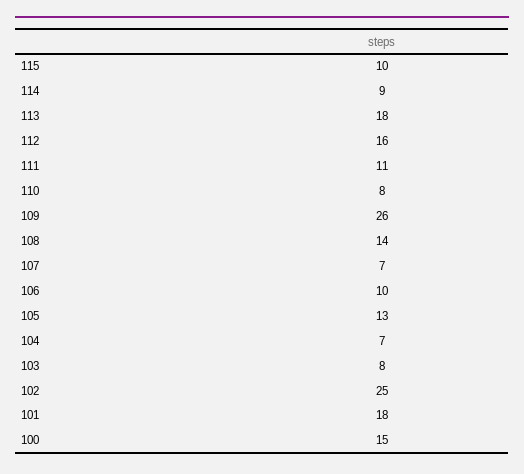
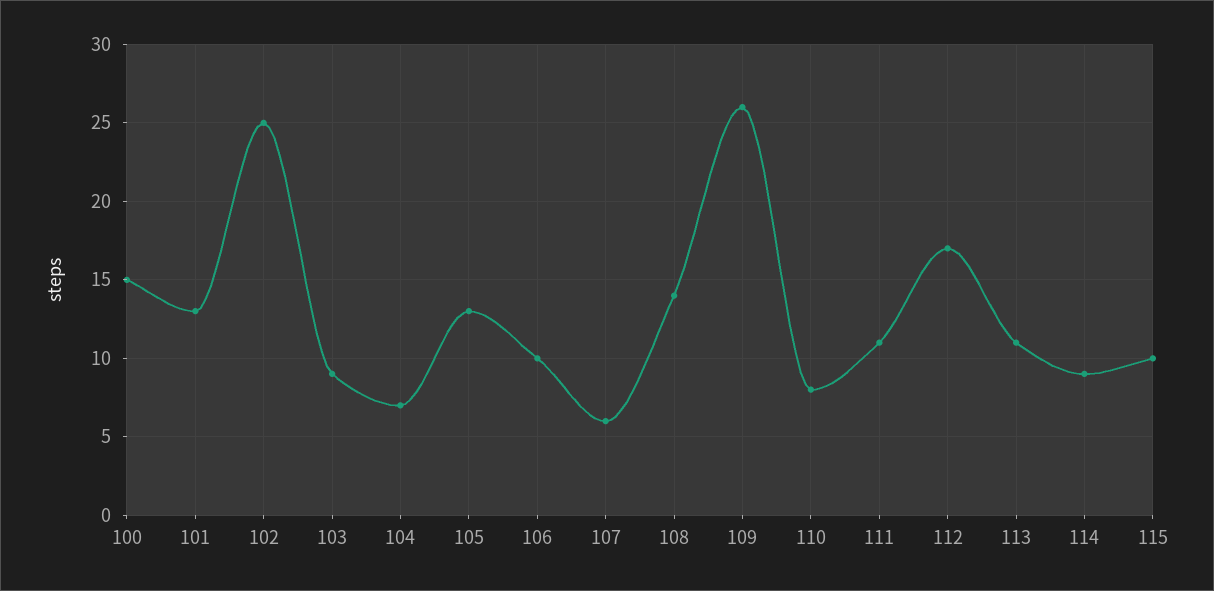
  {
    "115": 10,
    "114": 9,
-   "113": 18,
+   "113": 11,
-   "112": 16,
+   "112": 17,
    "111": 11,
    "110": 8,
    "109": 26,
    "108": 14,
-   "107": 7,
+   "107": 6,
    "106": 10,
    "105": 13,
    "104": 7,
-   "103": 8,
+   "103": 9,
    "102": 25,
-   "101": 18,
+   "101": 13,
    "100": 15
  }

